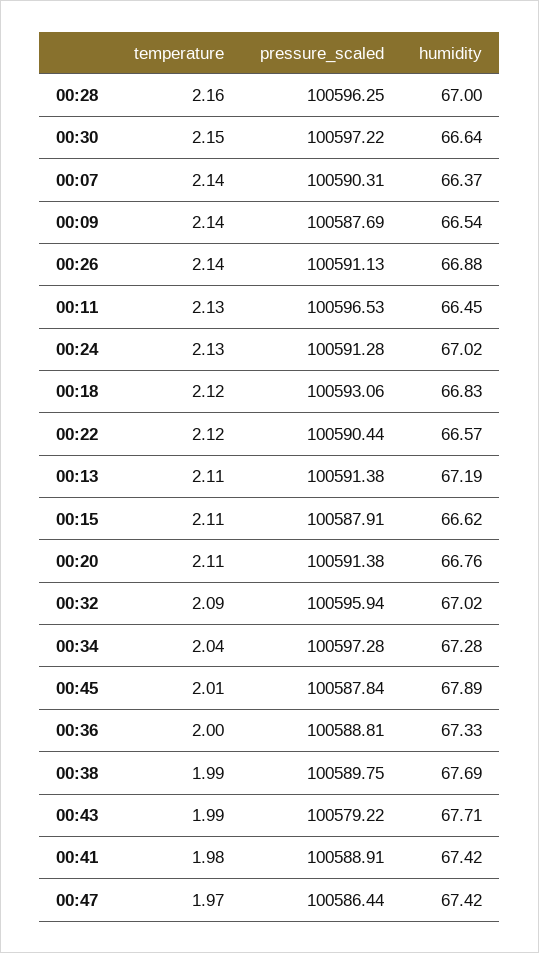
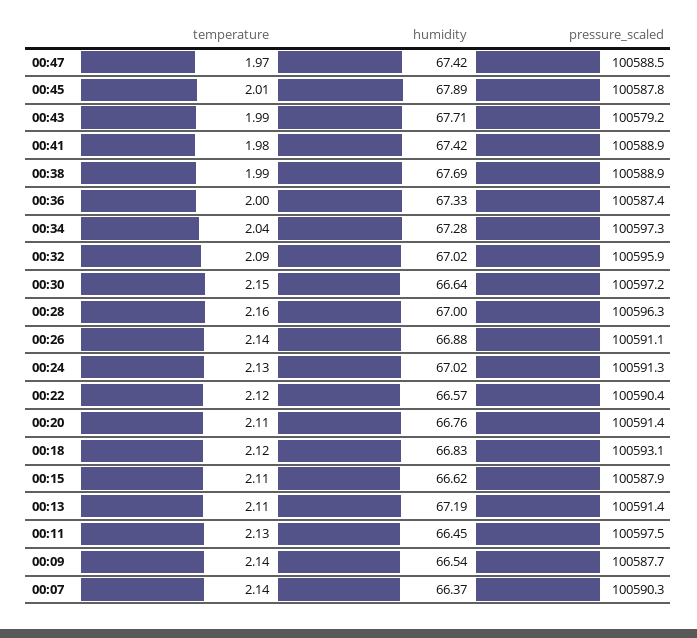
  {
    "temperature": {
      "00:28": 2.16,
      "00:30": 2.15,
      "00:07": 2.14,
      "00:09": 2.14,
      "00:26": 2.14,
      "00:11": 2.13,
      "00:24": 2.13,
      "00:18": 2.12,
      "00:22": 2.12,
      "00:13": 2.11,
      "00:15": 2.11,
      "00:20": 2.11,
      "00:32": 2.09,
      "00:34": 2.04,
      "00:45": 2.01,
      "00:36": 2,
      "00:38": 1.99,
      "00:43": 1.99,
      "00:41": 1.98,
      "00:47": 1.97
    },
    "pressure_scaled": {
      "00:28": 100596.25,
      "00:30": 100597.22,
      "00:07": 100590.31,
      "00:09": 100587.69,
      "00:26": 100591.13,
-     "00:11": 100596.53,
+     "00:11": 100597.5,
      "00:24": 100591.28,
      "00:18": 100593.06,
      "00:22": 100590.44,
      "00:13": 100591.38,
      "00:15": 100587.91,
      "00:20": 100591.38,
      "00:32": 100595.94,
      "00:34": 100597.28,
      "00:45": 100587.84,
-     "00:36": 100588.81,
+     "00:36": 100587.4,
-     "00:38": 100589.75,
+     "00:38": 100588.9,
      "00:43": 100579.22,
      "00:41": 100588.91,
-     "00:47": 100586.44
+     "00:47": 100588.5
    },
    "humidity": {
      "00:28": 67,
      "00:30": 66.64,
      "00:07": 66.37,
      "00:09": 66.54,
      "00:26": 66.88,
      "00:11": 66.45,
      "00:24": 67.02,
      "00:18": 66.83,
      "00:22": 66.57,
      "00:13": 67.19,
      "00:15": 66.62,
      "00:20": 66.76,
      "00:32": 67.02,
      "00:34": 67.28,
      "00:45": 67.89,
      "00:36": 67.33,
      "00:38": 67.69,
      "00:43": 67.71,
      "00:41": 67.42,
      "00:47": 67.42
    }
  }

